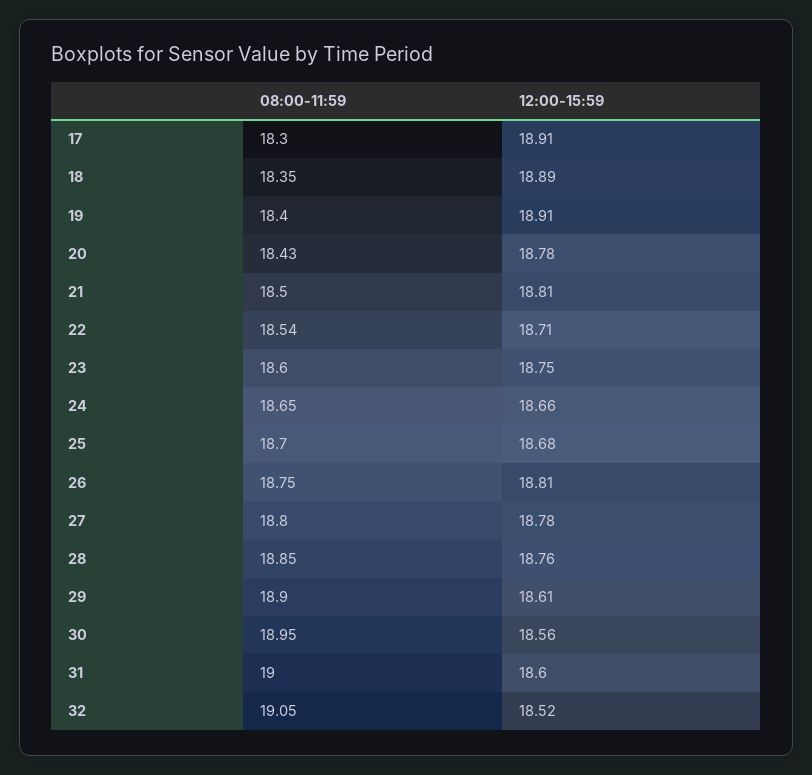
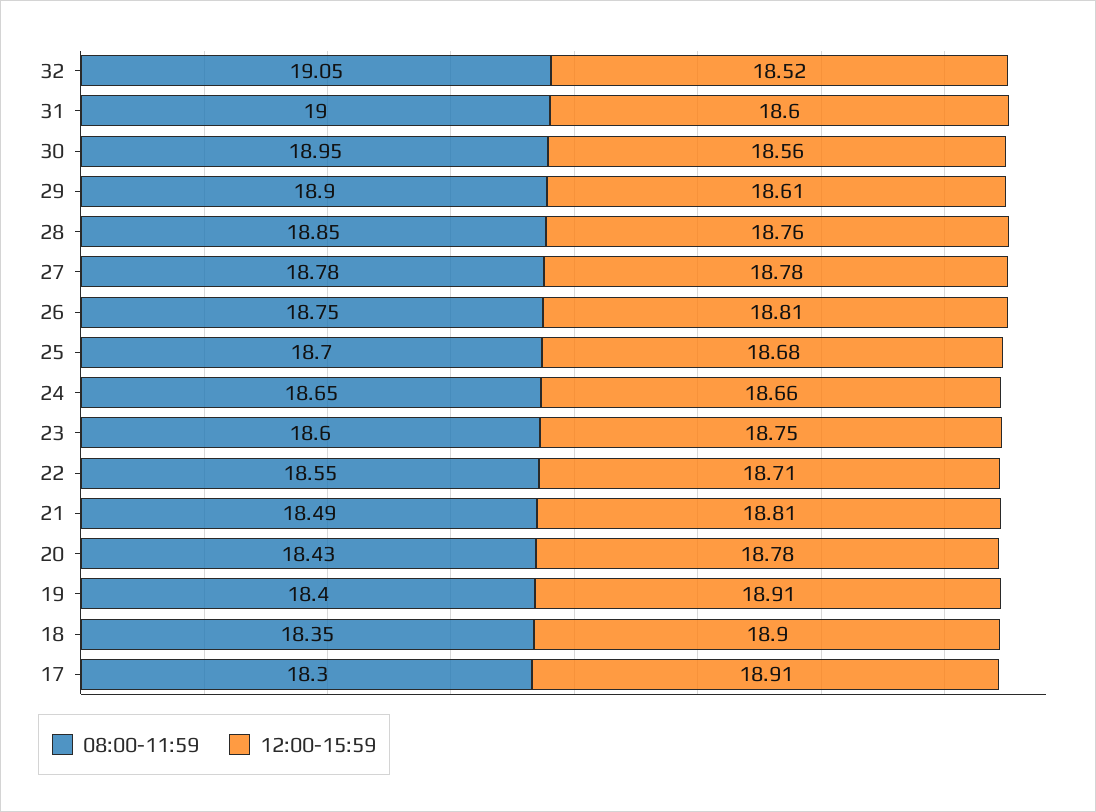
  {
    "08:00-11:59": {
      "17": 18.3,
      "18": 18.35,
      "19": 18.4,
      "20": 18.43,
-     "21": 18.5,
+     "21": 18.49,
-     "22": 18.54,
+     "22": 18.55,
      "23": 18.6,
      "24": 18.65,
      "25": 18.7,
      "26": 18.75,
-     "27": 18.8,
+     "27": 18.78,
      "28": 18.85,
      "29": 18.9,
      "30": 18.95,
      "31": 19,
      "32": 19.05
    },
    "12:00-15:59": {
      "17": 18.91,
-     "18": 18.89,
+     "18": 18.9,
      "19": 18.91,
      "20": 18.78,
      "21": 18.81,
      "22": 18.71,
      "23": 18.75,
      "24": 18.66,
      "25": 18.68,
      "26": 18.81,
      "27": 18.78,
      "28": 18.76,
      "29": 18.61,
      "30": 18.56,
      "31": 18.6,
      "32": 18.52
    }
  }

